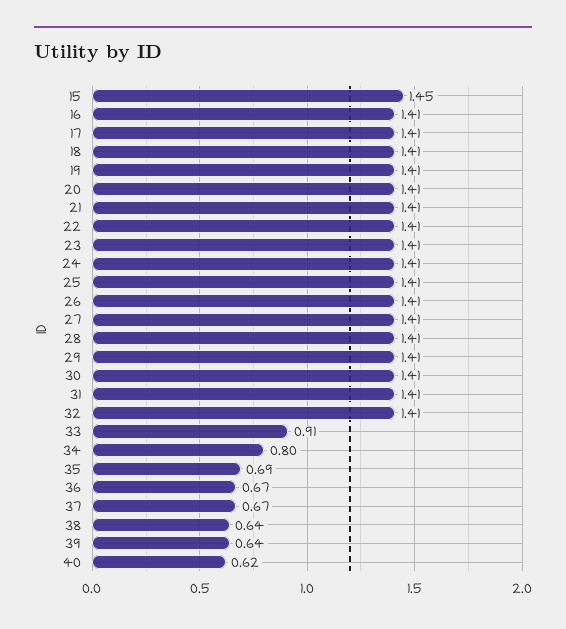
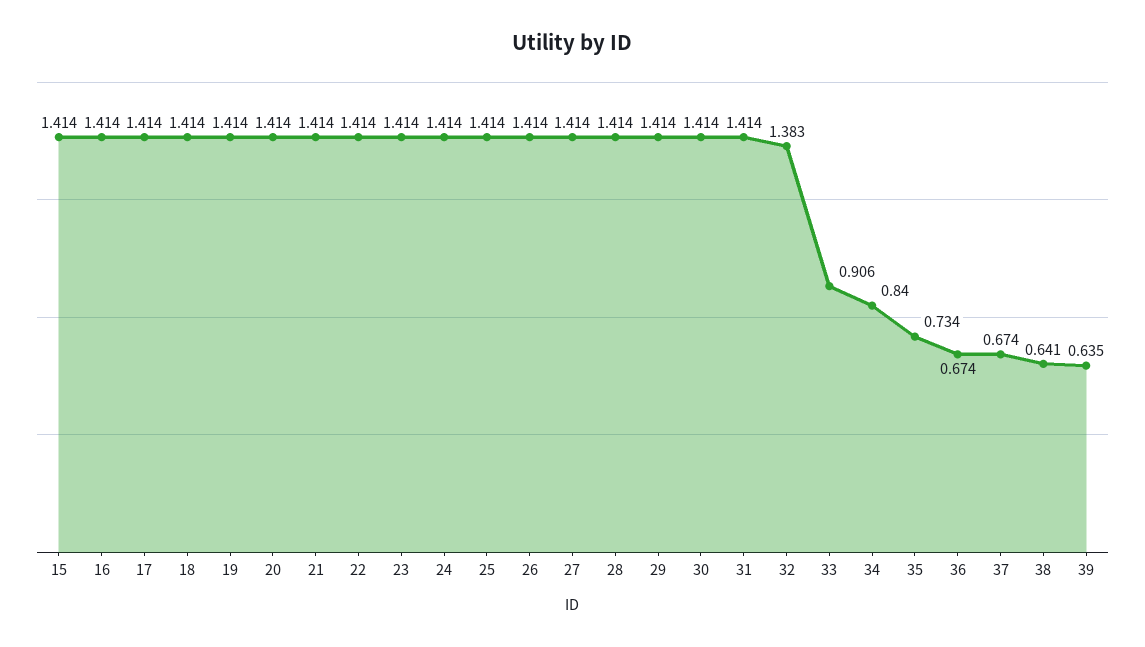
  {
-   "15": 1.45,
+   "15": 1.414,
    "16": 1.414,
    "17": 1.414,
    "18": 1.414,
    "19": 1.414,
    "20": 1.414,
    "21": 1.414,
    "22": 1.414,
    "23": 1.414,
    "24": 1.414,
    "25": 1.414,
    "26": 1.414,
    "27": 1.414,
    "28": 1.414,
    "29": 1.414,
    "30": 1.414,
    "31": 1.414,
-   "32": 1.41,
+   "32": 1.383,
    "33": 0.906,
-   "34": 0.8,
+   "34": 0.84,
-   "35": 0.69,
+   "35": 0.734,
    "36": 0.674,
    "37": 0.674,
    "38": 0.641,
-   "39": 0.635,
+   "39": 0.635
-   "40": 0.62
  }

